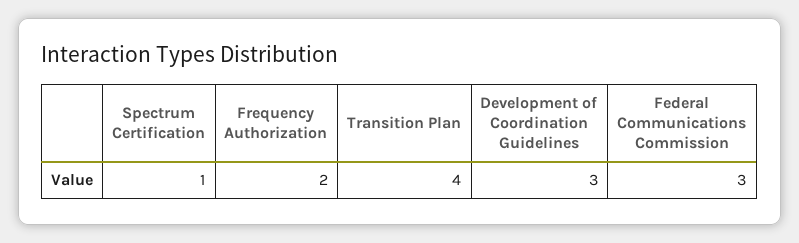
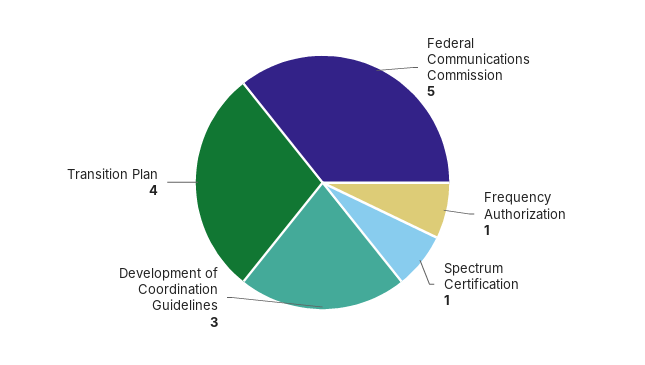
  {
    "Spectrum Certification": 1,
-   "Frequency Authorization": 2,
+   "Frequency Authorization": 1,
    "Transition Plan": 4,
    "Development of Coordination Guidelines": 3,
-   "Federal Communications Commission": 3
+   "Federal Communications Commission": 5
  }

